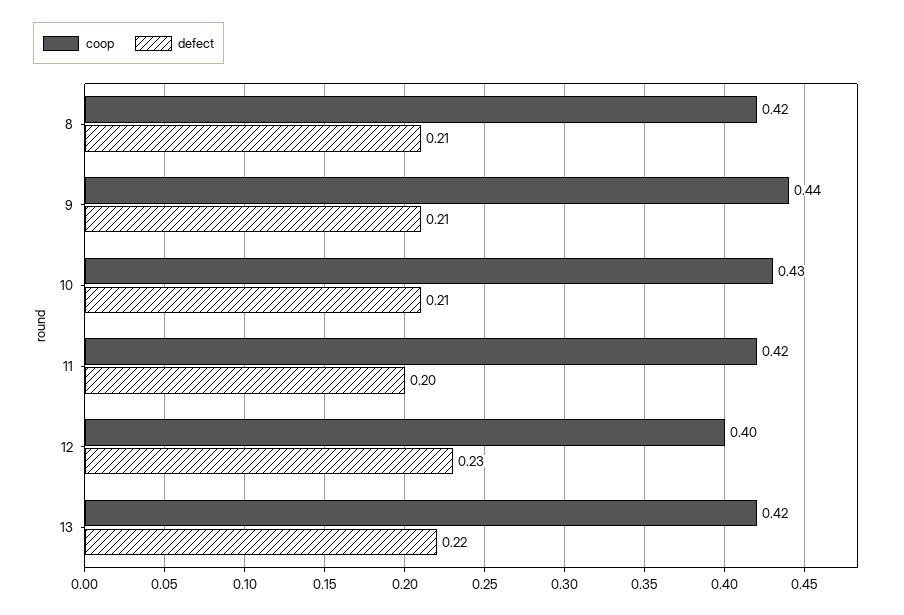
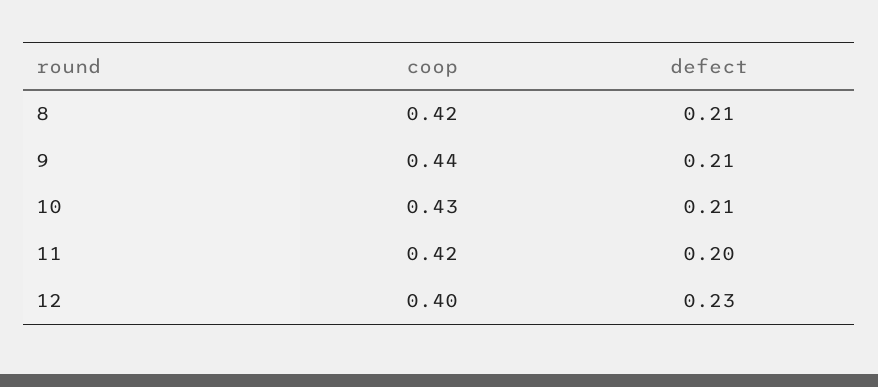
  {
    "coop": {
      "8": 0.42,
      "9": 0.44,
      "10": 0.43,
      "11": 0.42,
-     "12": 0.4,
+     "12": 0.4
-     "13": 0.42
    },
    "defect": {
      "8": 0.21,
      "9": 0.21,
      "10": 0.21,
      "11": 0.2,
-     "12": 0.23,
+     "12": 0.23
-     "13": 0.22
    }
  }

